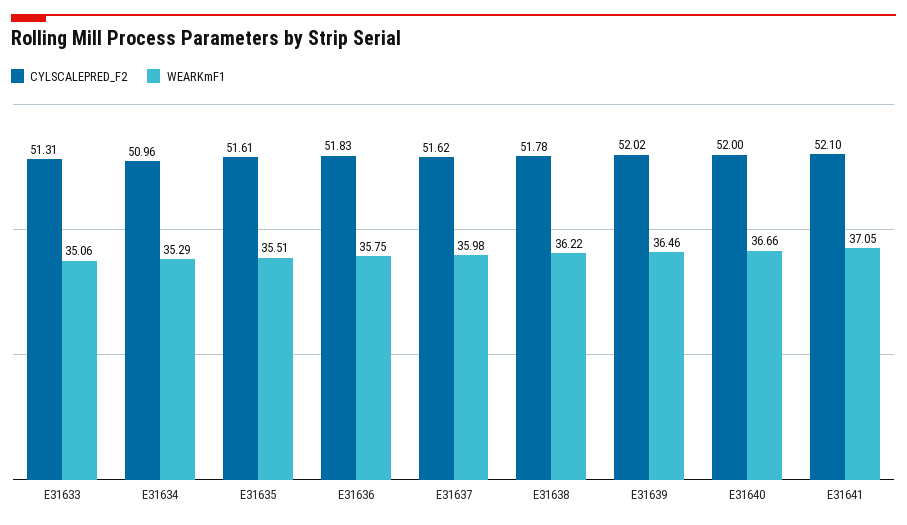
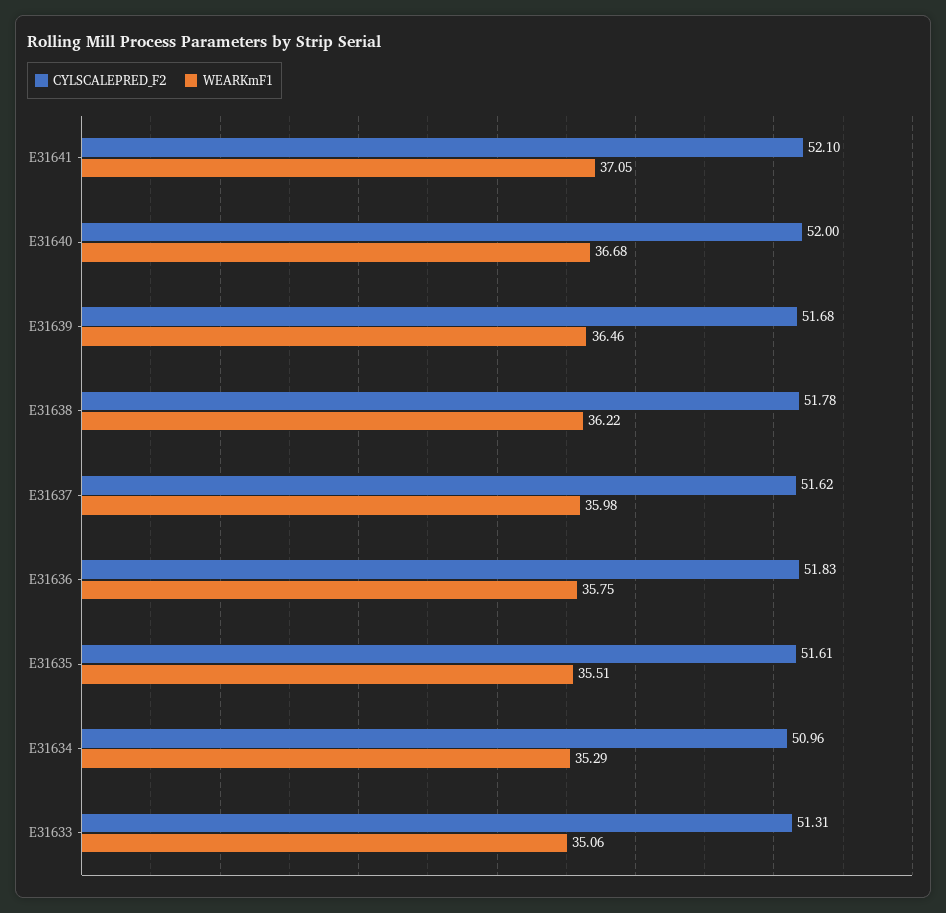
  {
    "CYLSCALEPRED_F2": {
      "E31633": 51.31,
      "E31634": 50.96,
      "E31635": 51.61,
      "E31636": 51.83,
      "E31637": 51.62,
      "E31638": 51.78,
-     "E31639": 52.02,
+     "E31639": 51.68,
      "E31640": 52,
      "E31641": 52.1
    },
    "WEARKmF1": {
      "E31633": 35.06,
      "E31634": 35.29,
      "E31635": 35.51,
      "E31636": 35.75,
      "E31637": 35.98,
      "E31638": 36.22,
      "E31639": 36.46,
-     "E31640": 36.66,
+     "E31640": 36.68,
      "E31641": 37.05
    }
  }

